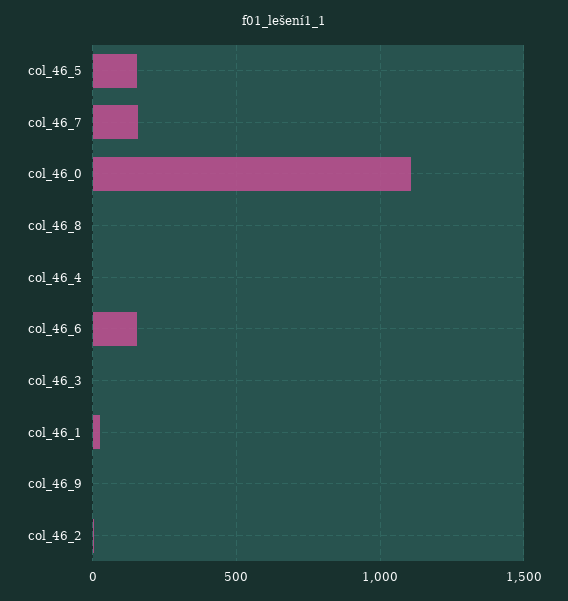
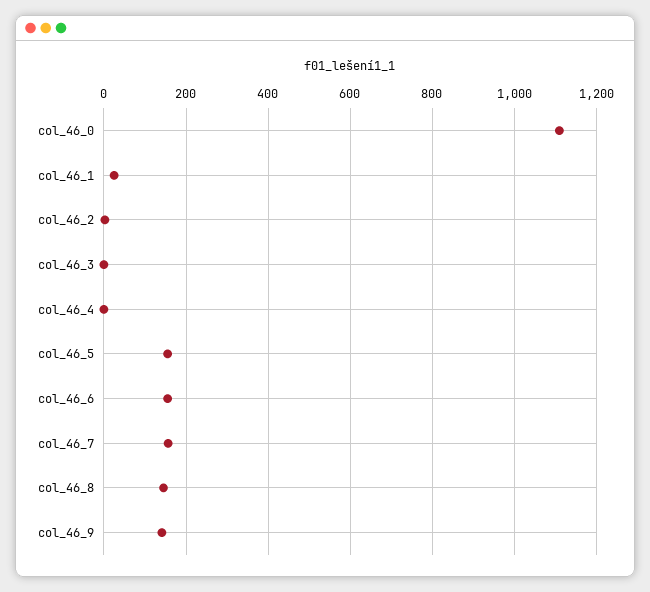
  {
    "col_46_5": 160,
    "col_46_7": 160,
    "col_46_0": 1100,
-   "col_46_8": 0,
+   "col_46_8": 140,
    "col_46_4": 0,
    "col_46_6": 160,
    "col_46_3": 0,
    "col_46_1": 20,
-   "col_46_9": 0,
+   "col_46_9": 140,
    "col_46_2": 0
  }

